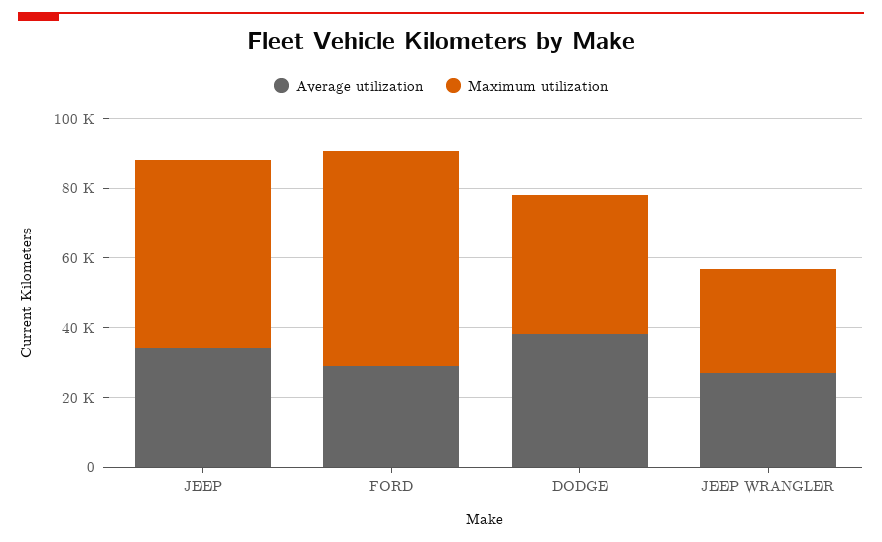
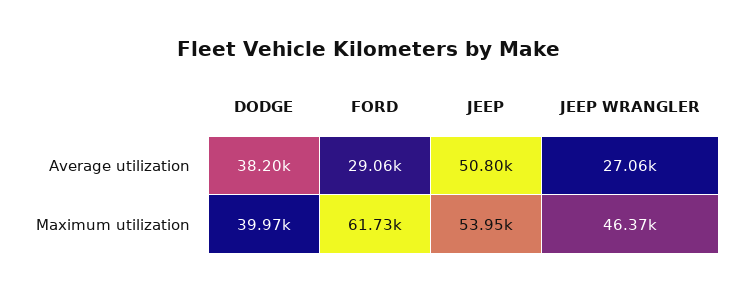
  {
    "Average utilization": {
-     "JEEP": 35000,
+     "JEEP": 50800,
      "FORD": 29060,
      "DODGE": 38200,
      "JEEP WRANGLER": 27060
    },
    "Maximum utilization": {
      "JEEP": 53950,
      "FORD": 61730,
      "DODGE": 39970,
-     "JEEP WRANGLER": 30000
+     "JEEP WRANGLER": 46370
    }
  }

